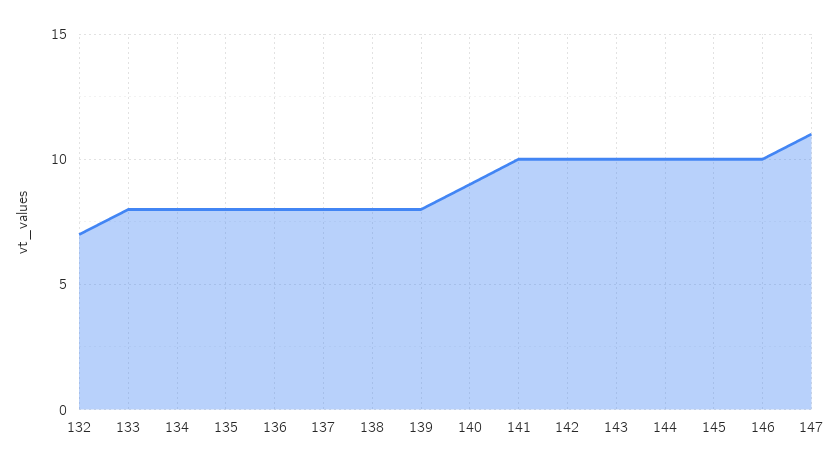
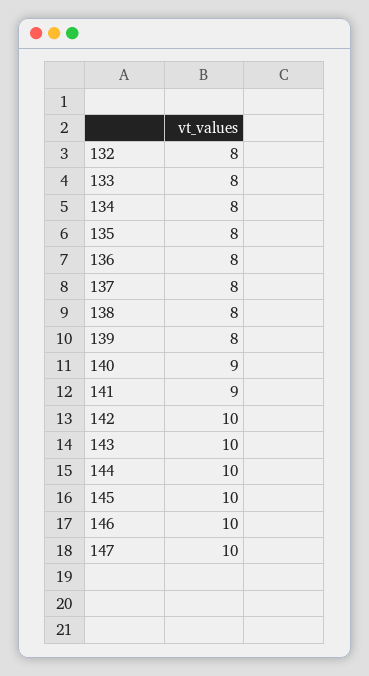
  {
-   "132": 7,
+   "132": 8,
    "133": 8,
    "134": 8,
    "135": 8,
    "136": 8,
    "137": 8,
    "138": 8,
    "139": 8,
    "140": 9,
-   "141": 10,
+   "141": 9,
    "142": 10,
    "143": 10,
    "144": 10,
    "145": 10,
    "146": 10,
-   "147": 11
+   "147": 10
  }

